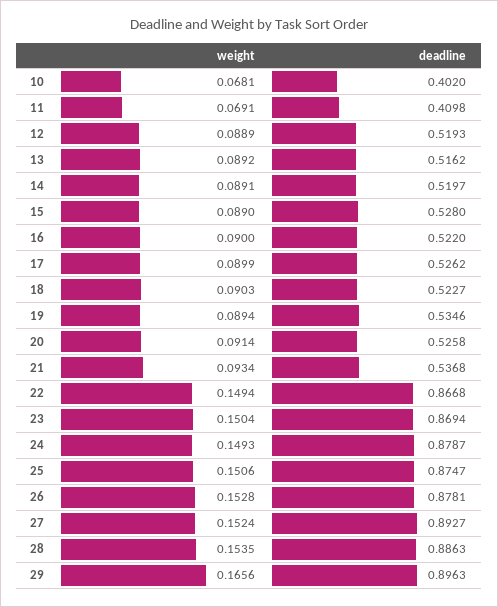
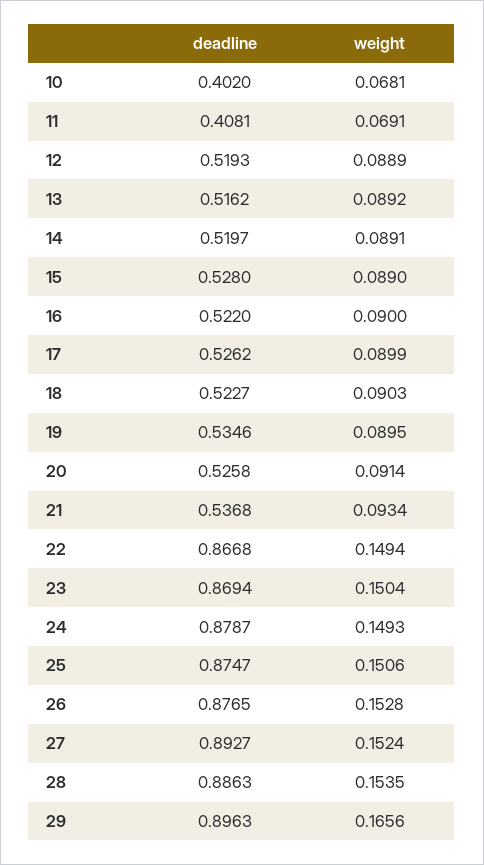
  {
    "weight": {
      "10": 0.0681,
      "11": 0.0691,
      "12": 0.0889,
      "13": 0.0892,
      "14": 0.0891,
      "15": 0.089,
      "16": 0.09,
      "17": 0.0899,
      "18": 0.0903,
-     "19": 0.0894,
+     "19": 0.0895,
      "20": 0.0914,
      "21": 0.0934,
      "22": 0.1494,
      "23": 0.1504,
      "24": 0.1493,
      "25": 0.1506,
      "26": 0.1528,
      "27": 0.1524,
      "28": 0.1535,
      "29": 0.1656
    },
    "deadline": {
      "10": 0.402,
-     "11": 0.4098,
+     "11": 0.4081,
      "12": 0.5193,
      "13": 0.5162,
      "14": 0.5197,
      "15": 0.528,
      "16": 0.522,
      "17": 0.5262,
      "18": 0.5227,
      "19": 0.5346,
      "20": 0.5258,
      "21": 0.5368,
      "22": 0.8668,
      "23": 0.8694,
      "24": 0.8787,
      "25": 0.8747,
-     "26": 0.8781,
+     "26": 0.8765,
      "27": 0.8927,
      "28": 0.8863,
      "29": 0.8963
    }
  }

